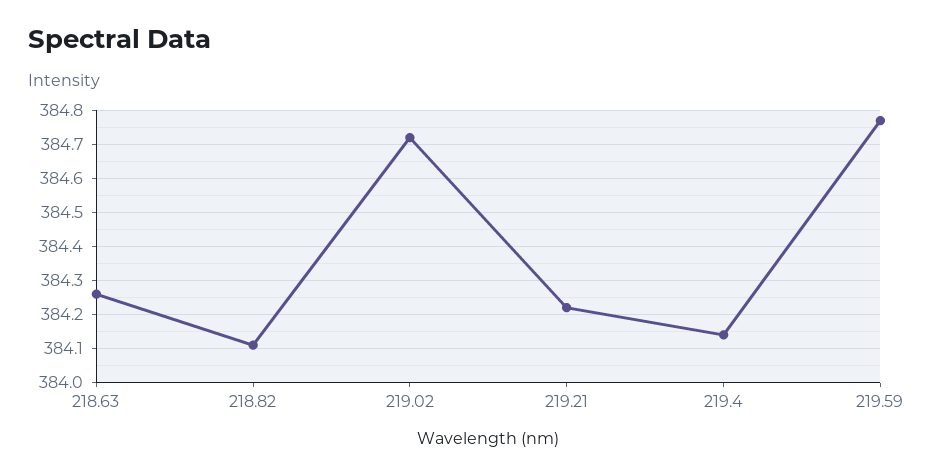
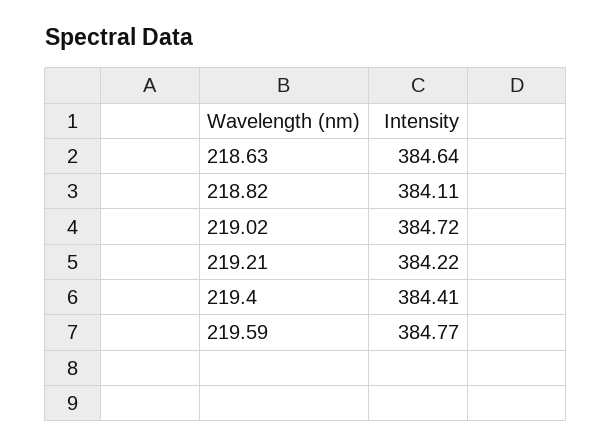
  {
-   "218.63": 384.25,
+   "218.63": 384.64,
    "218.82": 384.11,
    "219.02": 384.72,
    "219.21": 384.22,
-   "219.4": 384.15,
+   "219.4": 384.41,
    "219.59": 384.77
  }

